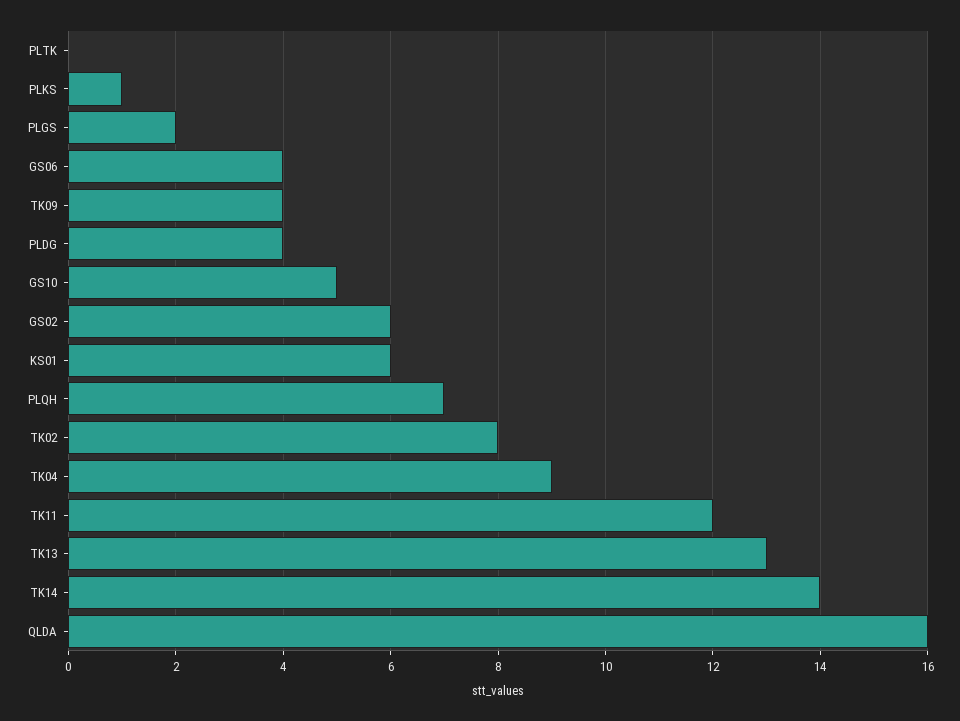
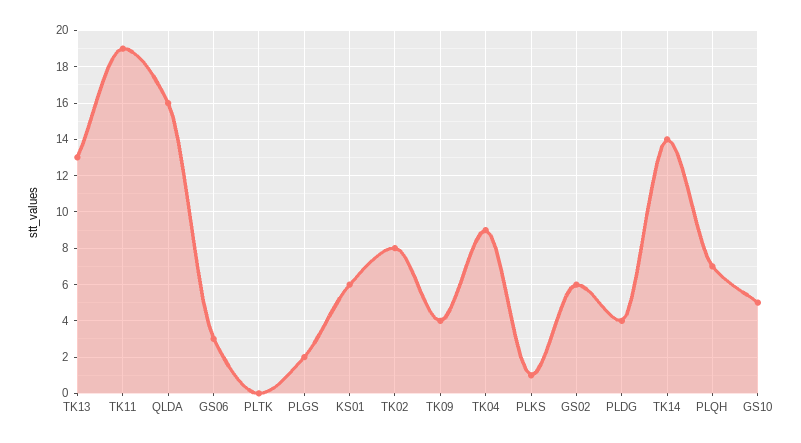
  {
    "PLTK": 0,
    "PLKS": 1,
    "PLGS": 2,
-   "GS06": 4,
+   "GS06": 3,
    "TK09": 4,
    "PLDG": 4,
    "GS10": 5,
    "GS02": 6,
    "KS01": 6,
    "PLQH": 7,
    "TK02": 8,
    "TK04": 9,
-   "TK11": 12,
+   "TK11": 19,
    "TK13": 13,
    "TK14": 14,
    "QLDA": 16
  }

